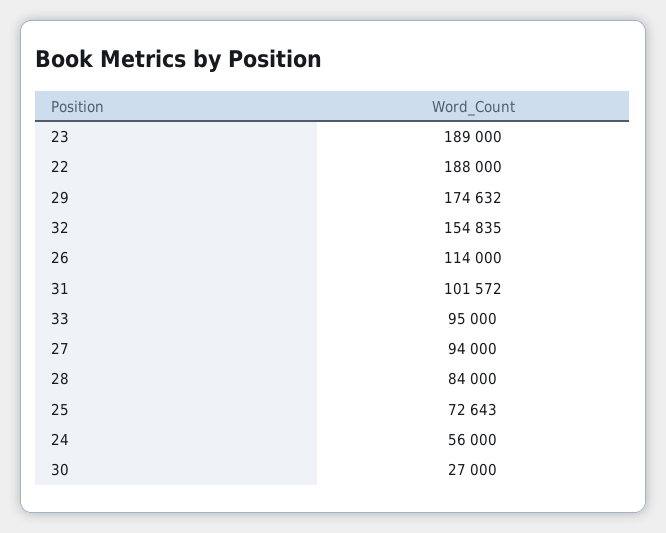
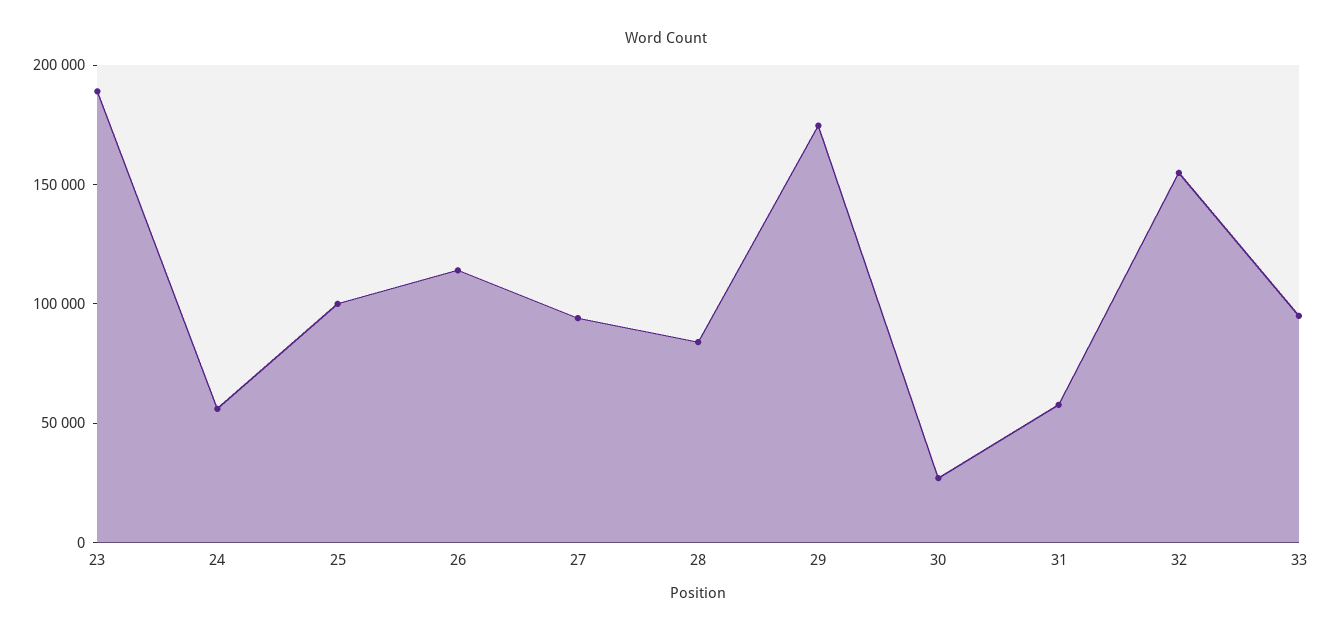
  {
    "23": 189000,
-   "22": 188000,
    "29": 174632,
    "32": 154835,
    "26": 114000,
-   "31": 101572,
+   "31": 60000,
    "33": 95000,
    "27": 94000,
    "28": 84000,
-   "25": 72643,
+   "25": 100000,
    "24": 56000,
    "30": 27000
  }

